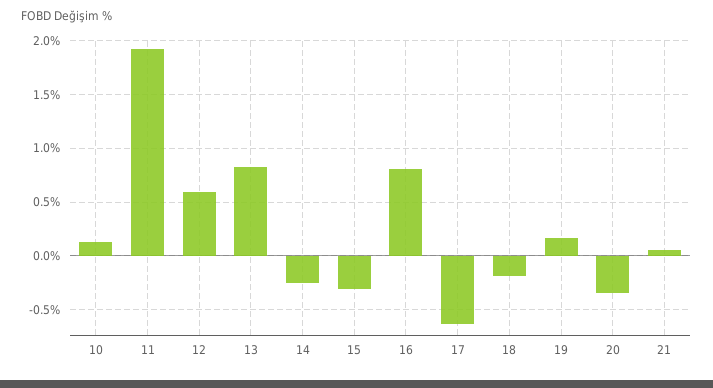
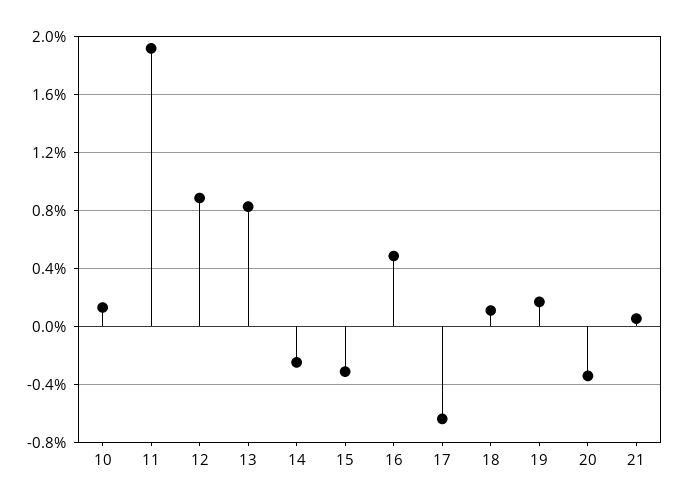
  {
    "10": 0.15,
    "11": 1.9,
-   "12": 0.6,
+   "12": 0.9,
    "13": 0.85,
    "14": -0.25,
    "15": -0.3,
-   "16": 0.8,
+   "16": 0.5,
    "17": -0.65,
-   "18": -0.2,
+   "18": 0.1,
    "19": 0.15,
    "20": -0.35,
    "21": 0.05
  }

